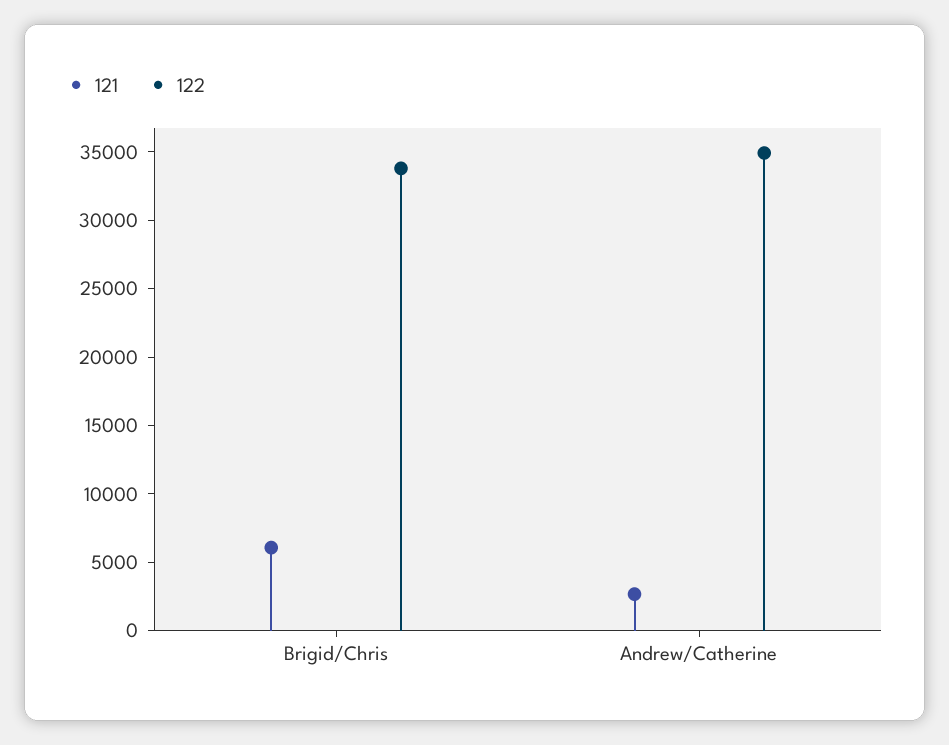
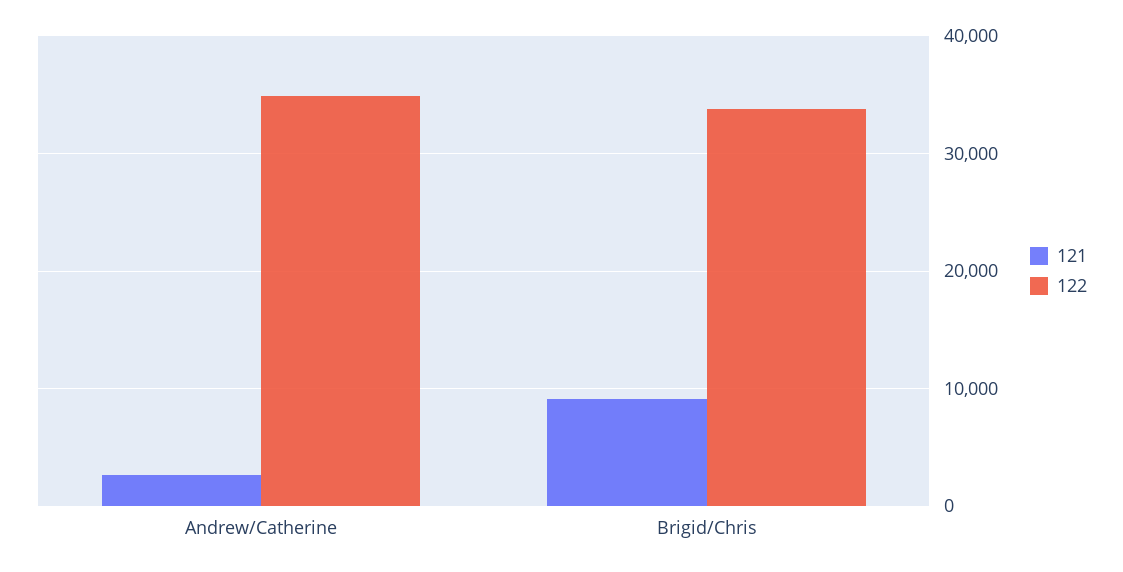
  {
    "121": {
-     "Brigid/Chris": 6000,
+     "Brigid/Chris": 9000,
      "Andrew/Catherine": 3000
    },
    "122": {
      "Brigid/Chris": 34000,
      "Andrew/Catherine": 35000
    }
  }

